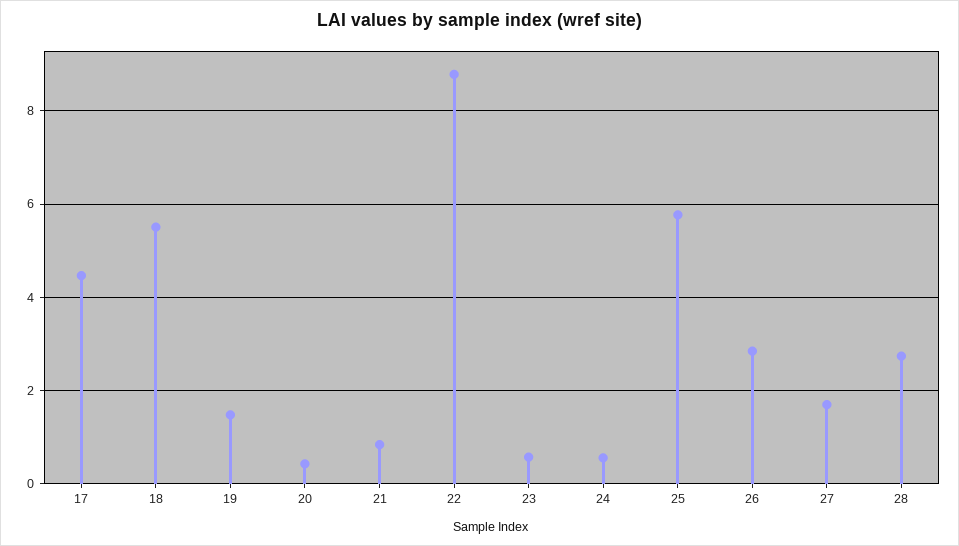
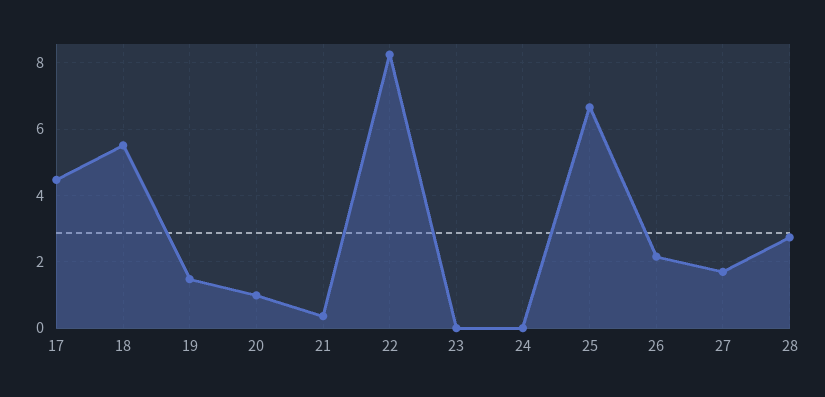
  {
    "17": 4.4,
    "18": 5.6,
    "19": 1.4,
-   "20": 0.4,
+   "20": 1,
-   "21": 0.8,
+   "21": 0.4,
-   "22": 8.8,
+   "22": 8.2,
-   "23": 0.6,
+   "23": 0,
-   "24": 0.6,
+   "24": 0,
-   "25": 5.8,
+   "25": 6.6,
-   "26": 2.8,
+   "26": 2.2,
    "27": 1.6,
    "28": 2.8
  }

